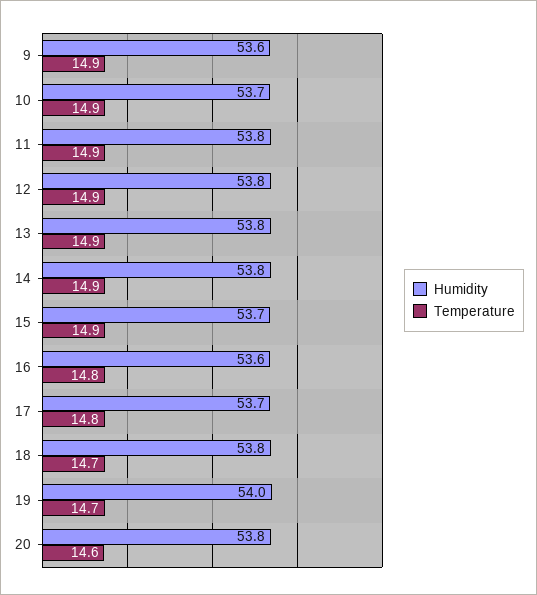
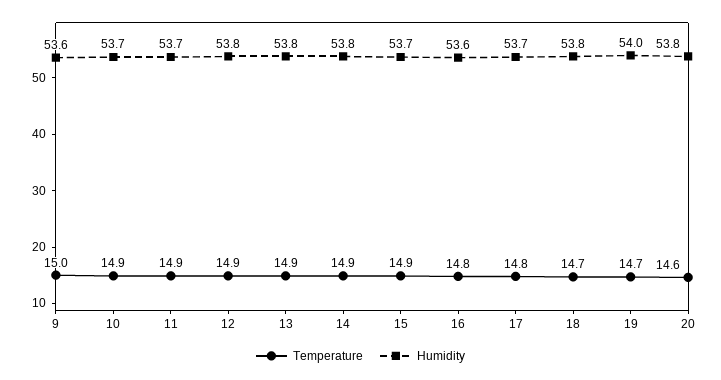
  {
    "Humidity": {
      "9": 53.6,
      "10": 53.7,
-     "11": 53.8,
+     "11": 53.7,
      "12": 53.8,
      "13": 53.8,
      "14": 53.8,
      "15": 53.7,
      "16": 53.6,
      "17": 53.7,
      "18": 53.8,
      "19": 54,
      "20": 53.8
    },
    "Temperature": {
-     "9": 14.9,
+     "9": 15,
      "10": 14.9,
      "11": 14.9,
      "12": 14.9,
      "13": 14.9,
      "14": 14.9,
      "15": 14.9,
      "16": 14.8,
      "17": 14.8,
      "18": 14.7,
      "19": 14.7,
      "20": 14.6
    }
  }

